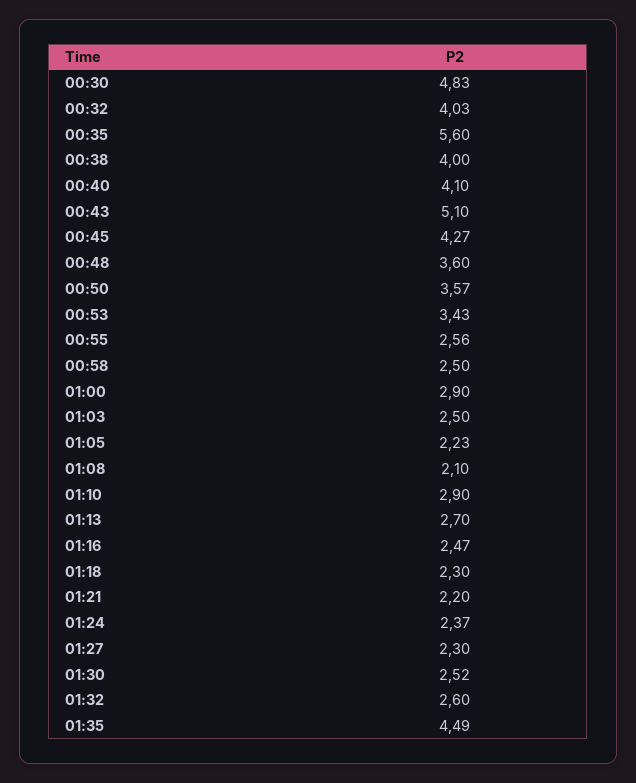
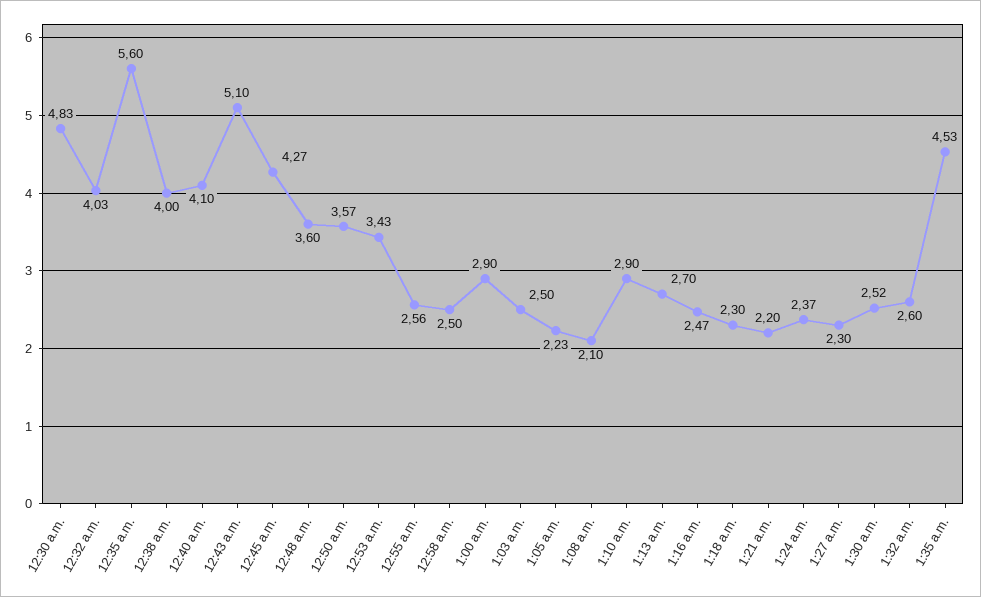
  {
    "00:30": 4.83,
    "00:32": 4.03,
    "00:35": 5.6,
    "00:38": 4,
    "00:40": 4.1,
    "00:43": 5.1,
    "00:45": 4.27,
    "00:48": 3.6,
    "00:50": 3.57,
    "00:53": 3.43,
    "00:55": 2.56,
    "00:58": 2.5,
    "01:00": 2.9,
    "01:03": 2.5,
    "01:05": 2.23,
    "01:08": 2.1,
    "01:10": 2.9,
    "01:13": 2.7,
    "01:16": 2.47,
    "01:18": 2.3,
    "01:21": 2.2,
    "01:24": 2.37,
    "01:27": 2.3,
    "01:30": 2.52,
    "01:32": 2.6,
-   "01:35": 4.49
+   "01:35": 4.53
  }

